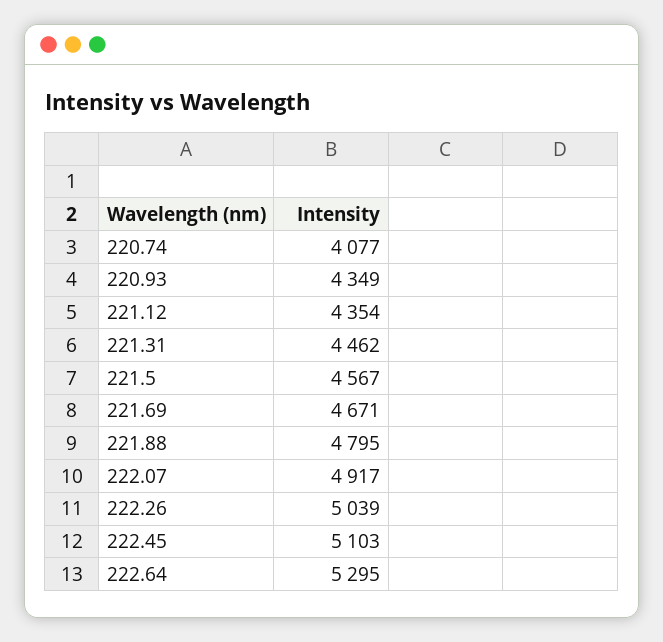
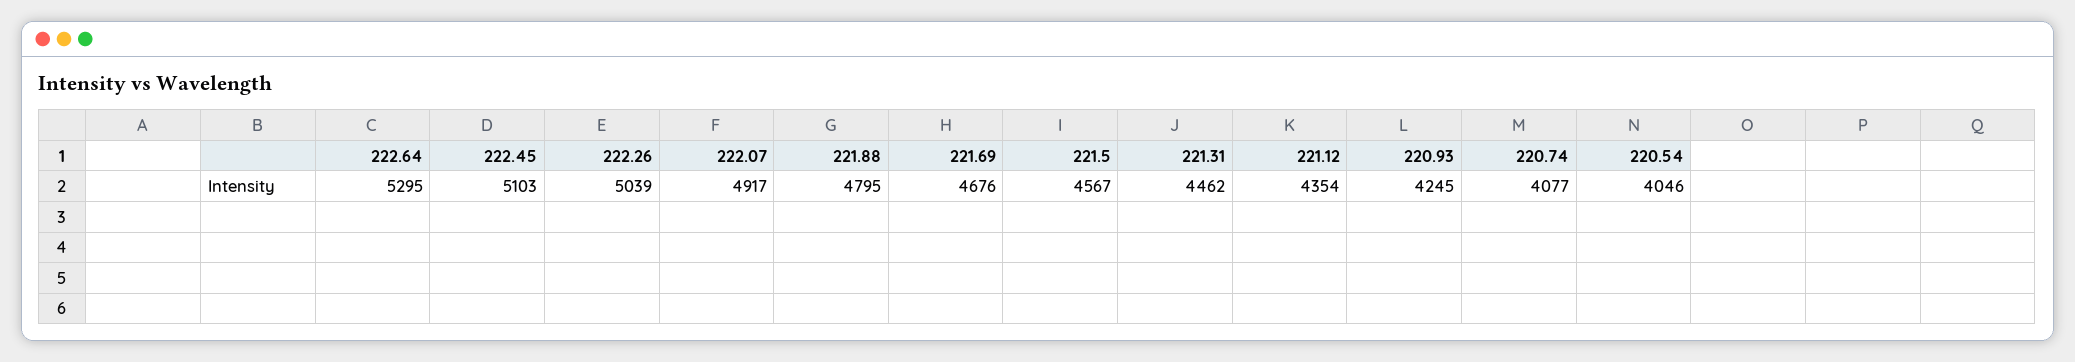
  {
    "220.74": 4077,
-   "220.93": 4349,
+   "220.93": 4245,
    "221.12": 4354,
    "221.31": 4462,
    "221.5": 4567,
-   "221.69": 4671,
+   "221.69": 4676,
    "221.88": 4795,
    "222.07": 4917,
    "222.26": 5039,
    "222.45": 5103,
-   "222.64": 5295
+   "222.64": 5295,
+   "220.54": 4046
  }

